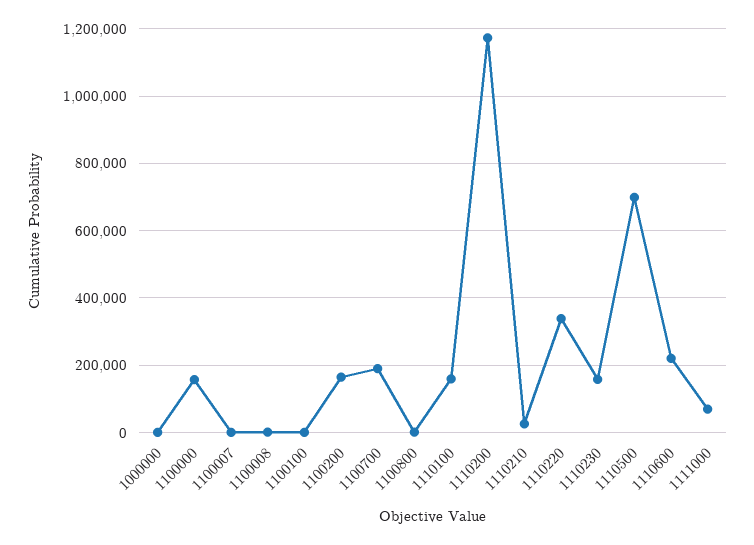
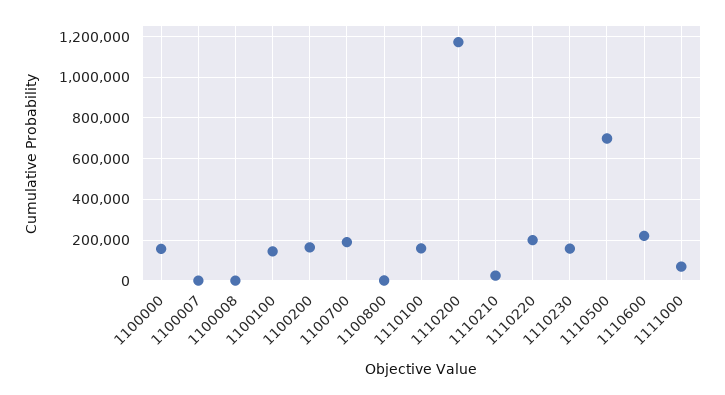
  {
-   "1000000": 0,
    "1100000": 160000,
    "1100007": 0,
    "1100008": 0,
-   "1100100": 0,
+   "1100100": 150000,
    "1100200": 160000,
    "1100700": 180000,
    "1100800": 0,
    "1110100": 160000,
    "1110200": 1180000,
    "1110210": 20000,
-   "1110220": 340000,
+   "1110220": 200000,
    "1110230": 160000,
    "1110500": 700000,
    "1110600": 220000,
    "1111000": 60000
  }

